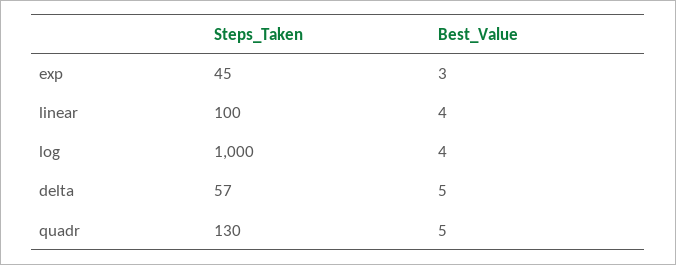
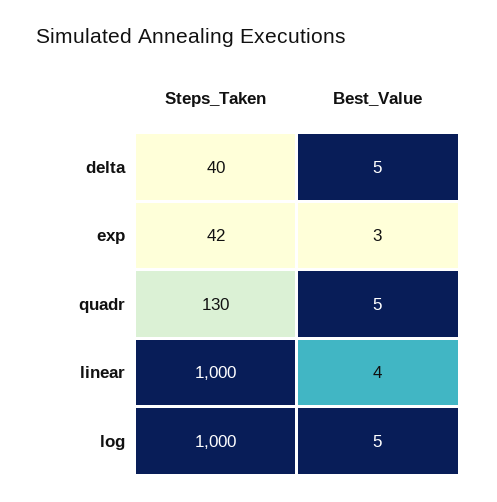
  {
    "Steps_Taken": {
-     "exp": 45,
+     "exp": 42,
-     "linear": 100,
+     "linear": 1000,
      "log": 1000,
-     "delta": 57,
+     "delta": 40,
      "quadr": 130
    },
    "Best_Value": {
      "exp": 3,
      "linear": 4,
-     "log": 4,
+     "log": 5,
      "delta": 5,
      "quadr": 5
    }
  }

